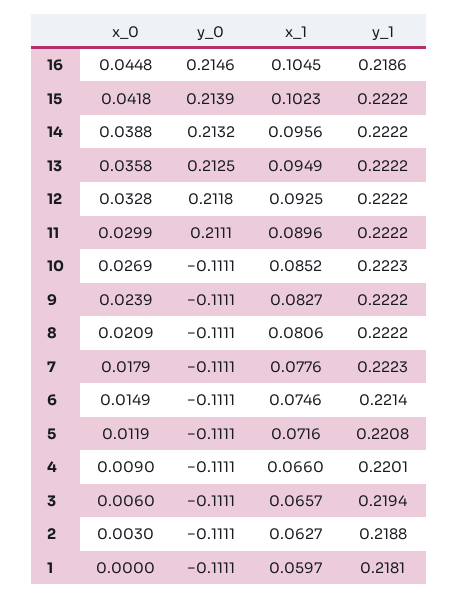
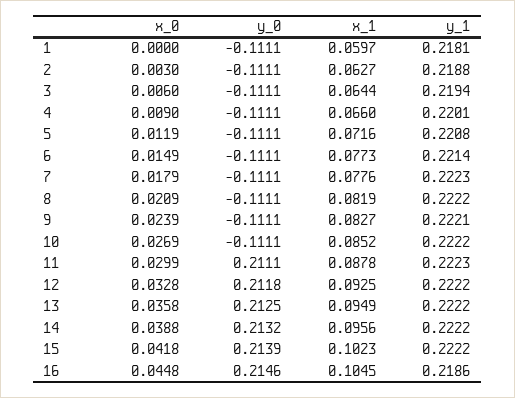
  {
    "x_0": {
      "16": 0.0448,
      "15": 0.0418,
      "14": 0.0388,
      "13": 0.0358,
      "12": 0.0328,
      "11": 0.0299,
      "10": 0.0269,
      "9": 0.0239,
      "8": 0.0209,
      "7": 0.0179,
      "6": 0.0149,
      "5": 0.0119,
      "4": 0.009,
      "3": 0.006,
      "2": 0.003,
      "1": 0
    },
    "y_0": {
      "16": 0.2146,
      "15": 0.2139,
      "14": 0.2132,
      "13": 0.2125,
      "12": 0.2118,
      "11": 0.2111,
      "10": -0.1111,
      "9": -0.1111,
      "8": -0.1111,
      "7": -0.1111,
      "6": -0.1111,
      "5": -0.1111,
      "4": -0.1111,
      "3": -0.1111,
      "2": -0.1111,
      "1": -0.1111
    },
    "x_1": {
      "16": 0.1045,
      "15": 0.1023,
      "14": 0.0956,
      "13": 0.0949,
      "12": 0.0925,
-     "11": 0.0896,
+     "11": 0.0878,
      "10": 0.0852,
      "9": 0.0827,
-     "8": 0.0806,
+     "8": 0.0819,
      "7": 0.0776,
-     "6": 0.0746,
+     "6": 0.0773,
      "5": 0.0716,
      "4": 0.066,
-     "3": 0.0657,
+     "3": 0.0644,
      "2": 0.0627,
      "1": 0.0597
    },
    "y_1": {
      "16": 0.2186,
      "15": 0.2222,
      "14": 0.2222,
      "13": 0.2222,
      "12": 0.2222,
-     "11": 0.2222,
+     "11": 0.2223,
-     "10": 0.2223,
+     "10": 0.2222,
-     "9": 0.2222,
+     "9": 0.2221,
      "8": 0.2222,
      "7": 0.2223,
      "6": 0.2214,
      "5": 0.2208,
      "4": 0.2201,
      "3": 0.2194,
      "2": 0.2188,
      "1": 0.2181
    }
  }

